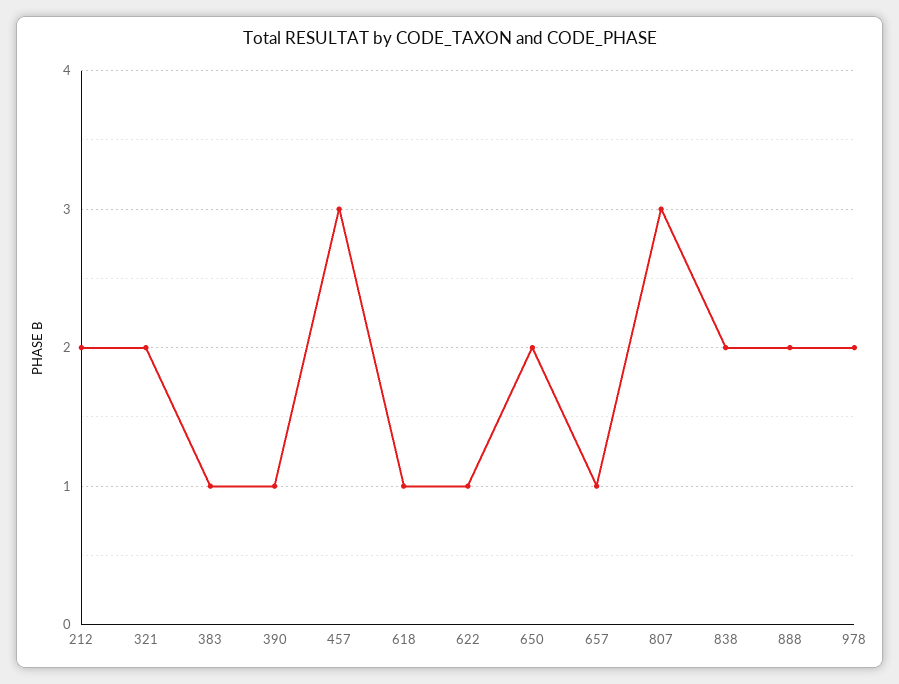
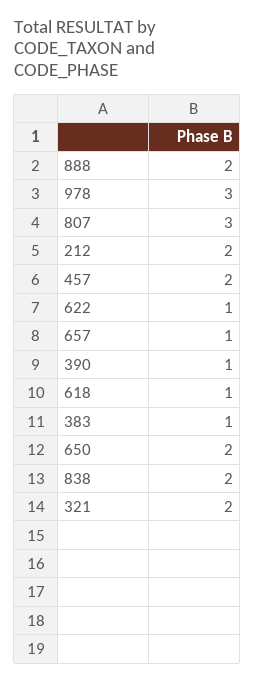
  {
    "212": 2,
    "321": 2,
    "383": 1,
    "390": 1,
-   "457": 3,
+   "457": 2,
    "618": 1,
    "622": 1,
    "650": 2,
    "657": 1,
    "807": 3,
    "838": 2,
    "888": 2,
-   "978": 2
+   "978": 3
  }

